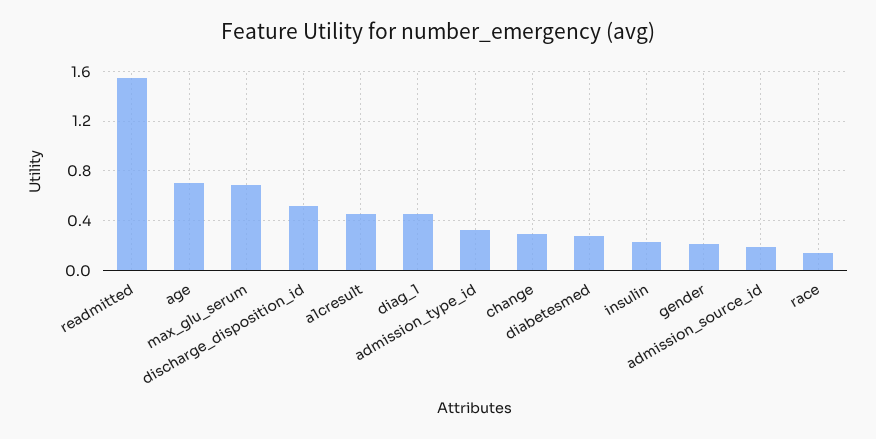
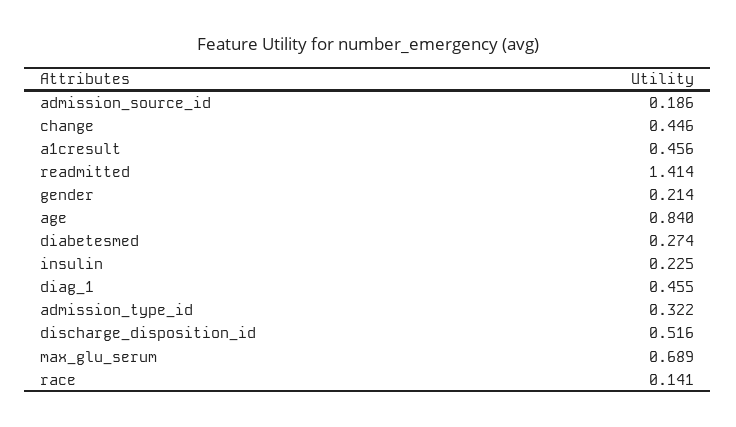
  {
-   "readmitted": 1.55,
+   "readmitted": 1.414,
-   "age": 0.7,
+   "age": 0.84,
    "max_glu_serum": 0.689,
    "discharge_disposition_id": 0.516,
    "a1cresult": 0.456,
    "diag_1": 0.455,
    "admission_type_id": 0.322,
-   "change": 0.3,
+   "change": 0.446,
    "diabetesmed": 0.274,
    "insulin": 0.225,
    "gender": 0.214,
    "admission_source_id": 0.186,
    "race": 0.141
  }

